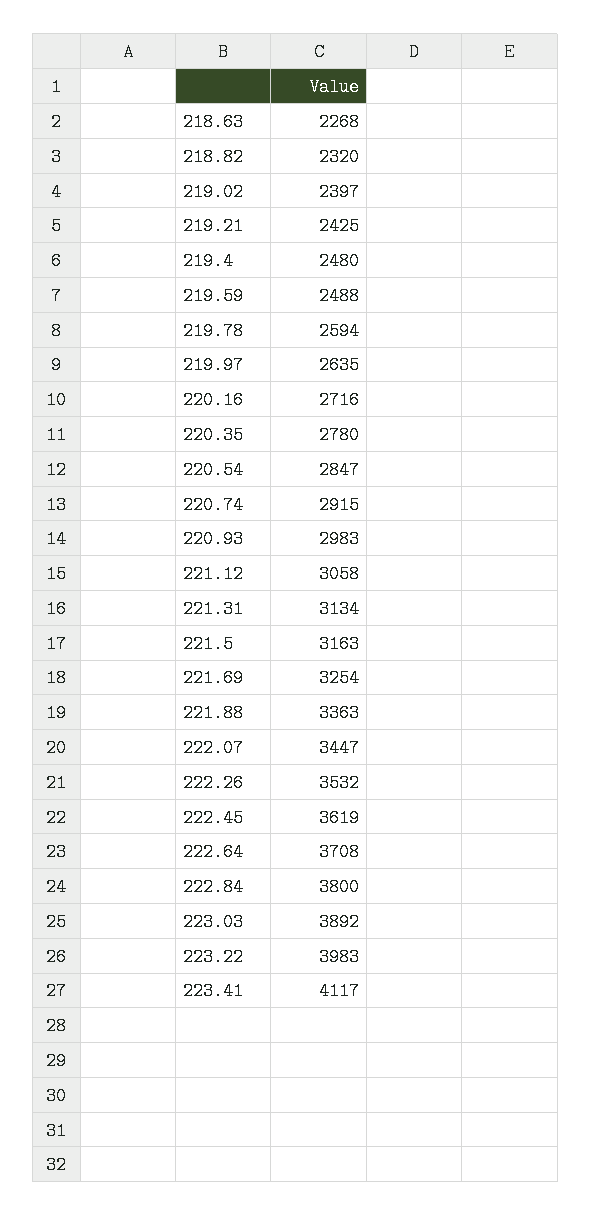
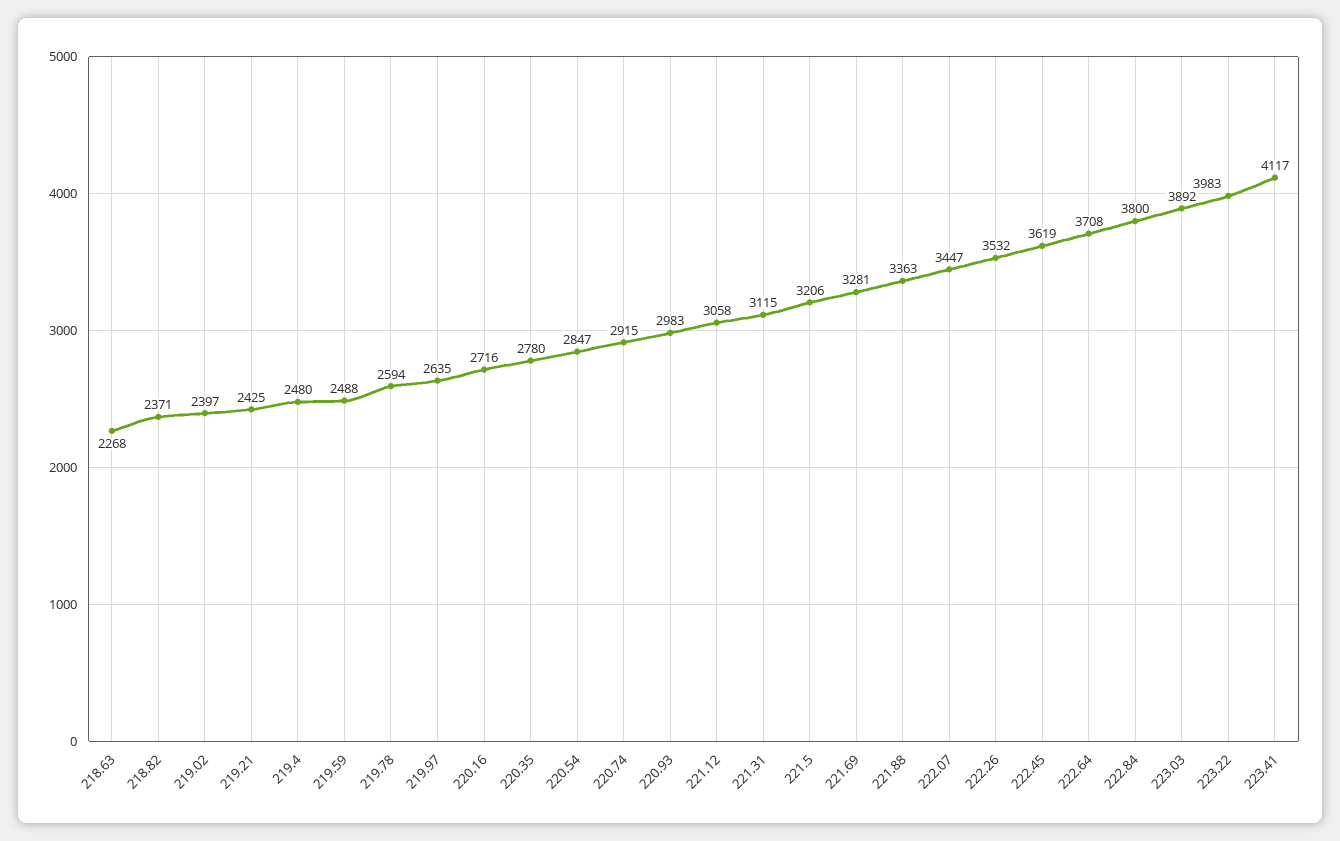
  {
    "218.63": 2268,
-   "218.82": 2320,
+   "218.82": 2371,
    "219.02": 2397,
    "219.21": 2425,
    "219.4": 2480,
    "219.59": 2488,
    "219.78": 2594,
    "219.97": 2635,
    "220.16": 2716,
    "220.35": 2780,
    "220.54": 2847,
    "220.74": 2915,
    "220.93": 2983,
    "221.12": 3058,
-   "221.31": 3134,
+   "221.31": 3115,
-   "221.5": 3163,
+   "221.5": 3206,
-   "221.69": 3254,
+   "221.69": 3281,
    "221.88": 3363,
    "222.07": 3447,
    "222.26": 3532,
    "222.45": 3619,
    "222.64": 3708,
    "222.84": 3800,
    "223.03": 3892,
    "223.22": 3983,
    "223.41": 4117
  }

